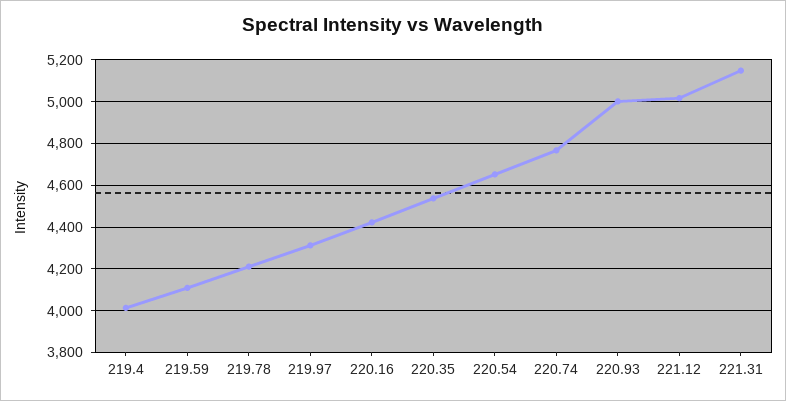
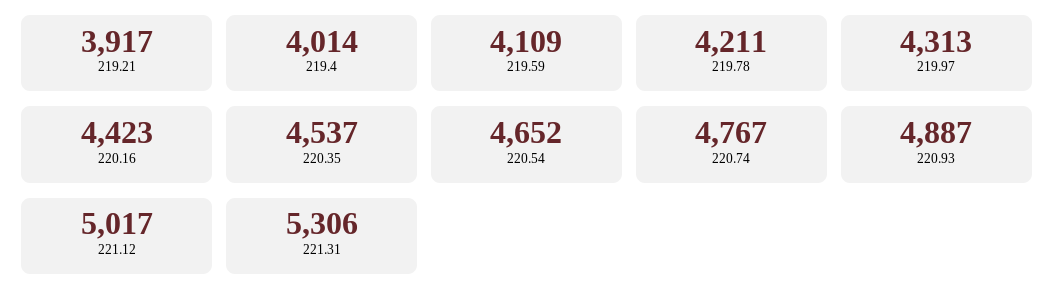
  {
    "219.4": 4014,
    "219.59": 4109,
    "219.78": 4211,
    "219.97": 4313,
    "220.16": 4423,
    "220.35": 4537,
    "220.54": 4652,
    "220.74": 4767,
-   "220.93": 5000,
+   "220.93": 4887,
    "221.12": 5017,
-   "221.31": 5150
+   "221.31": 5306,
+   "219.21": 3917
  }

